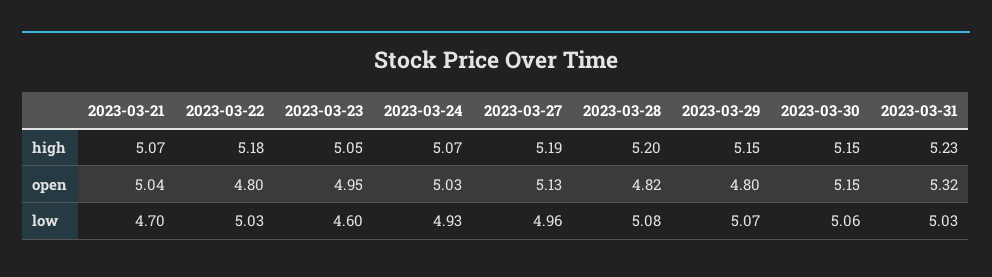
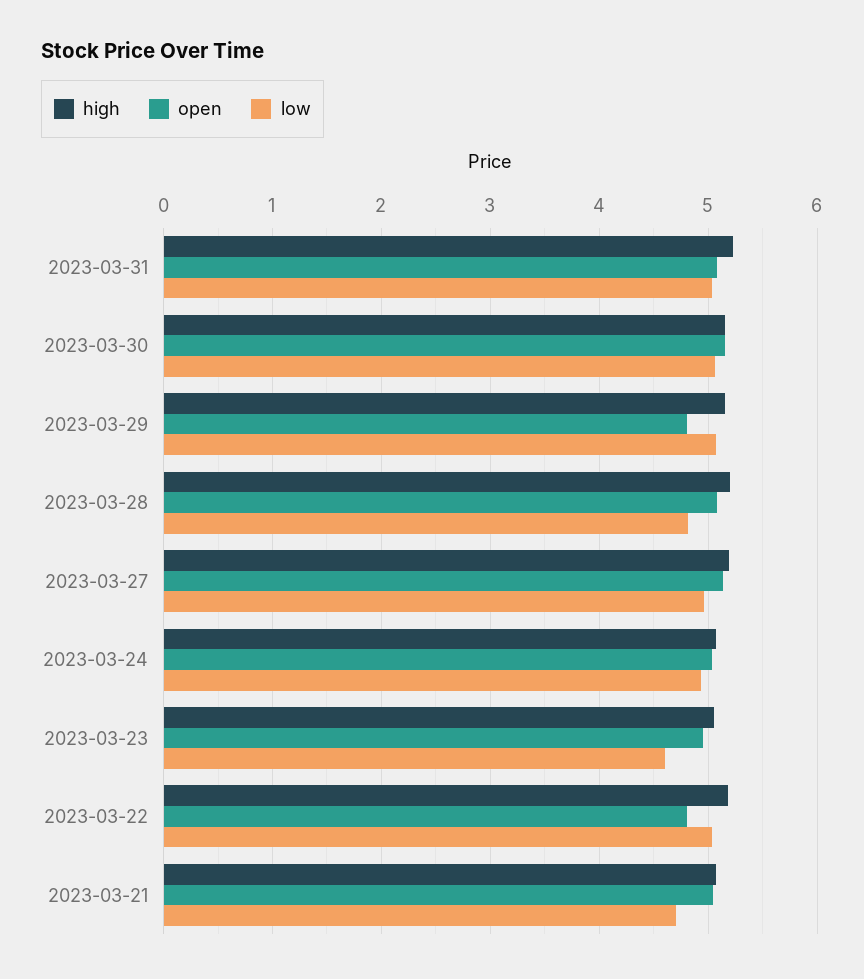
  {
    "high": {
      "2023-03-21": 5.07,
      "2023-03-22": 5.18,
      "2023-03-23": 5.05,
      "2023-03-24": 5.07,
      "2023-03-27": 5.19,
      "2023-03-28": 5.2,
      "2023-03-29": 5.15,
      "2023-03-30": 5.15,
      "2023-03-31": 5.23
    },
    "open": {
      "2023-03-21": 5.04,
      "2023-03-22": 4.8,
      "2023-03-23": 4.95,
      "2023-03-24": 5.03,
      "2023-03-27": 5.13,
-     "2023-03-28": 4.82,
+     "2023-03-28": 5.1,
      "2023-03-29": 4.8,
      "2023-03-30": 5.15,
-     "2023-03-31": 5.32
+     "2023-03-31": 5.1
    },
    "low": {
      "2023-03-21": 4.7,
      "2023-03-22": 5.03,
      "2023-03-23": 4.6,
      "2023-03-24": 4.93,
      "2023-03-27": 4.96,
-     "2023-03-28": 5.08,
+     "2023-03-28": 4.8,
      "2023-03-29": 5.07,
      "2023-03-30": 5.06,
      "2023-03-31": 5.03
    }
  }

